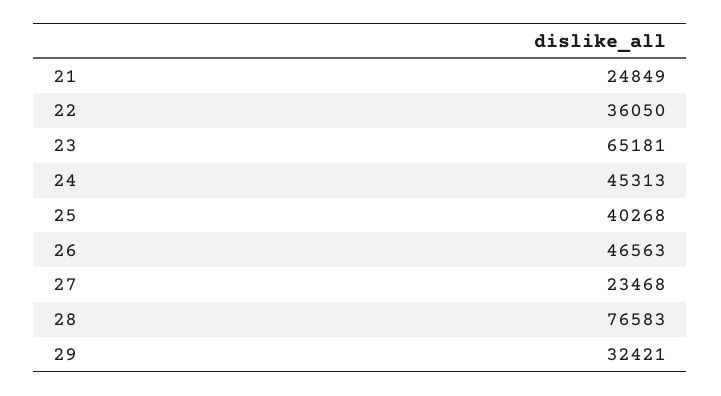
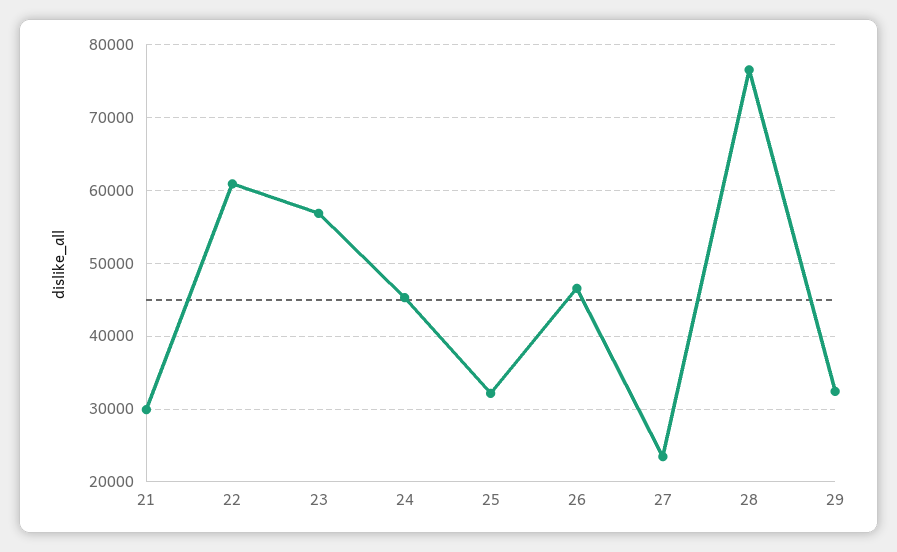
  {
-   "21": 24849,
+   "21": 30000,
-   "22": 36050,
+   "22": 61000,
-   "23": 65181,
+   "23": 57000,
    "24": 45313,
-   "25": 40268,
+   "25": 32000,
    "26": 46563,
    "27": 23468,
    "28": 76583,
    "29": 32421
  }

